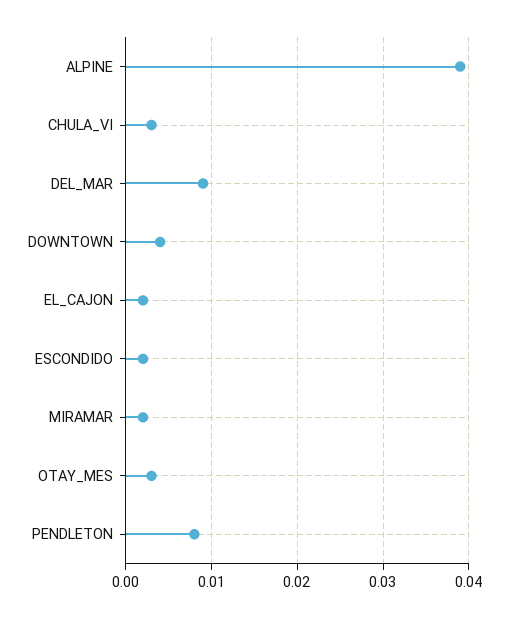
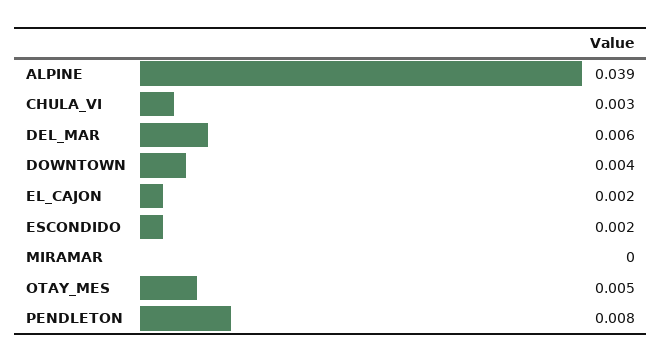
  {
    "ALPINE": 0.039,
    "CHULA_VI": 0.003,
-   "DEL_MAR": 0.009,
+   "DEL_MAR": 0.006,
    "DOWNTOWN": 0.004,
    "EL_CAJON": 0.002,
    "ESCONDIDO": 0.002,
-   "MIRAMAR": 0.002,
+   "MIRAMAR": 0,
-   "OTAY_MES": 0.003,
+   "OTAY_MES": 0.005,
    "PENDLETON": 0.008
  }

